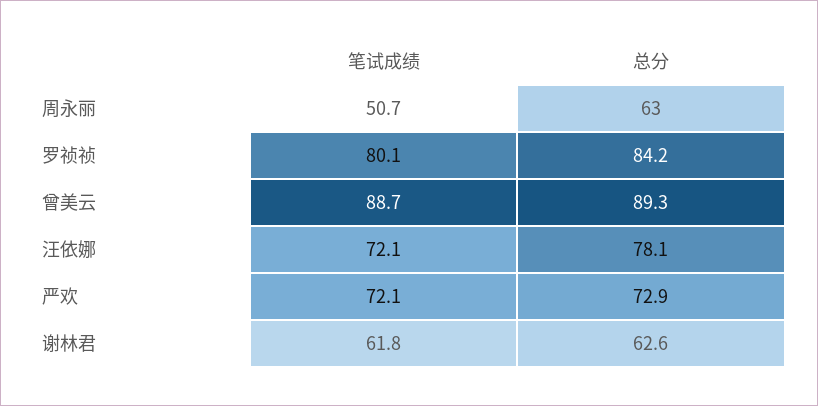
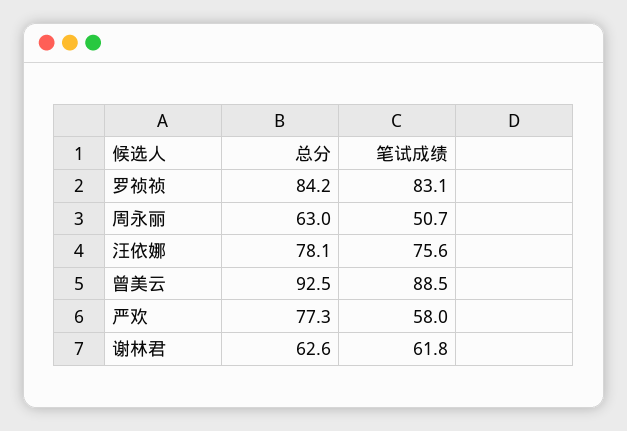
  {
    "笔试成绩": {
      "周永丽": 50.7,
-     "罗祯祯": 80.1,
+     "罗祯祯": 83.1,
-     "曾美云": 88.7,
+     "曾美云": 88.5,
-     "汪依娜": 72.1,
+     "汪依娜": 75.6,
-     "严欢": 72.1,
+     "严欢": 58,
      "谢林君": 61.8
    },
    "总分": {
      "周永丽": 63,
      "罗祯祯": 84.2,
-     "曾美云": 89.3,
+     "曾美云": 92.5,
      "汪依娜": 78.1,
-     "严欢": 72.9,
+     "严欢": 77.3,
      "谢林君": 62.6
    }
  }

